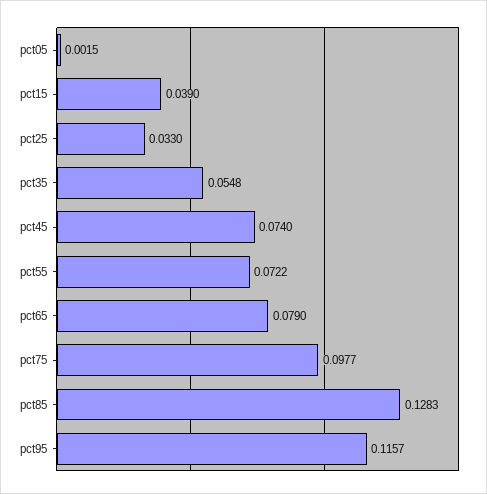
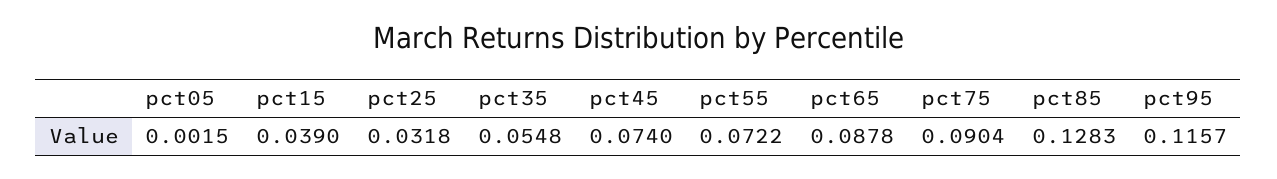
  {
    "pct05": 0.0015,
    "pct15": 0.039,
-   "pct25": 0.033,
+   "pct25": 0.0318,
    "pct35": 0.0548,
    "pct45": 0.074,
    "pct55": 0.0722,
-   "pct65": 0.079,
+   "pct65": 0.0878,
-   "pct75": 0.0977,
+   "pct75": 0.0904,
    "pct85": 0.1283,
    "pct95": 0.1157
  }

